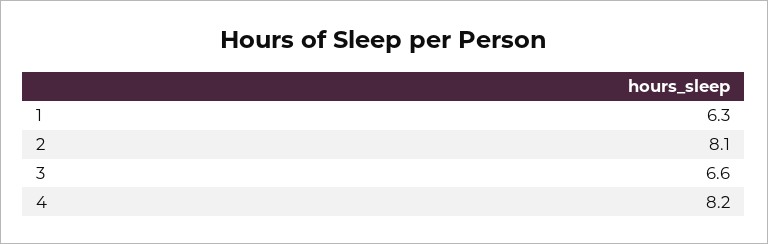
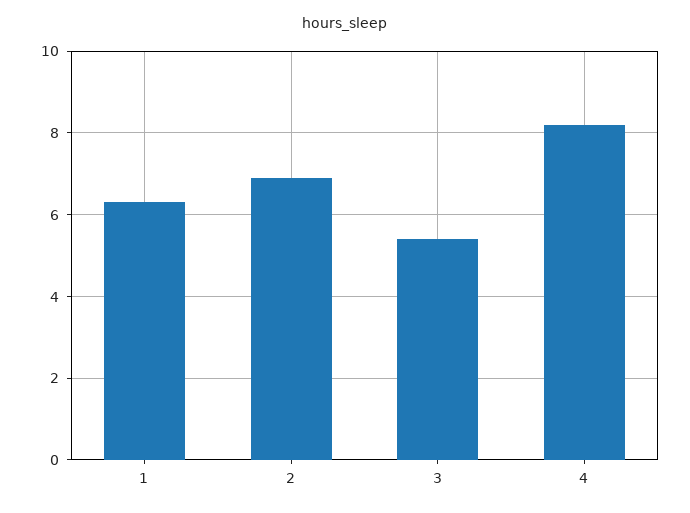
  {
    "1": 6.3,
-   "2": 8.1,
+   "2": 7,
-   "3": 6.6,
+   "3": 5.5,
    "4": 8.2
  }

